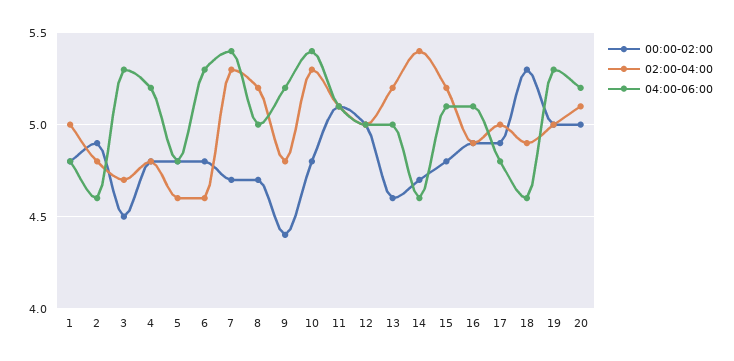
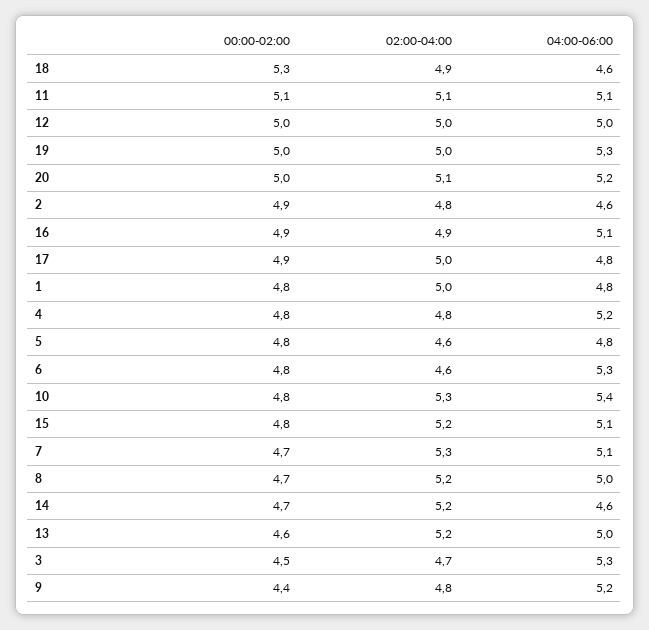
  {
    "00:00-02:00": {
      "1": 4.8,
      "2": 4.9,
      "3": 4.5,
      "4": 4.8,
      "5": 4.8,
      "6": 4.8,
      "7": 4.7,
      "8": 4.7,
      "9": 4.4,
      "10": 4.8,
      "11": 5.1,
      "12": 5,
      "13": 4.6,
      "14": 4.7,
      "15": 4.8,
      "16": 4.9,
      "17": 4.9,
      "18": 5.3,
      "19": 5,
      "20": 5
    },
    "02:00-04:00": {
      "1": 5,
      "2": 4.8,
      "3": 4.7,
      "4": 4.8,
      "5": 4.6,
      "6": 4.6,
      "7": 5.3,
      "8": 5.2,
      "9": 4.8,
      "10": 5.3,
      "11": 5.1,
      "12": 5,
      "13": 5.2,
-     "14": 5.4,
+     "14": 5.2,
      "15": 5.2,
      "16": 4.9,
      "17": 5,
      "18": 4.9,
      "19": 5,
      "20": 5.1
    },
    "04:00-06:00": {
      "1": 4.8,
      "2": 4.6,
      "3": 5.3,
      "4": 5.2,
      "5": 4.8,
      "6": 5.3,
-     "7": 5.4,
+     "7": 5.1,
      "8": 5,
      "9": 5.2,
      "10": 5.4,
      "11": 5.1,
      "12": 5,
      "13": 5,
      "14": 4.6,
      "15": 5.1,
      "16": 5.1,
      "17": 4.8,
      "18": 4.6,
      "19": 5.3,
      "20": 5.2
    }
  }

